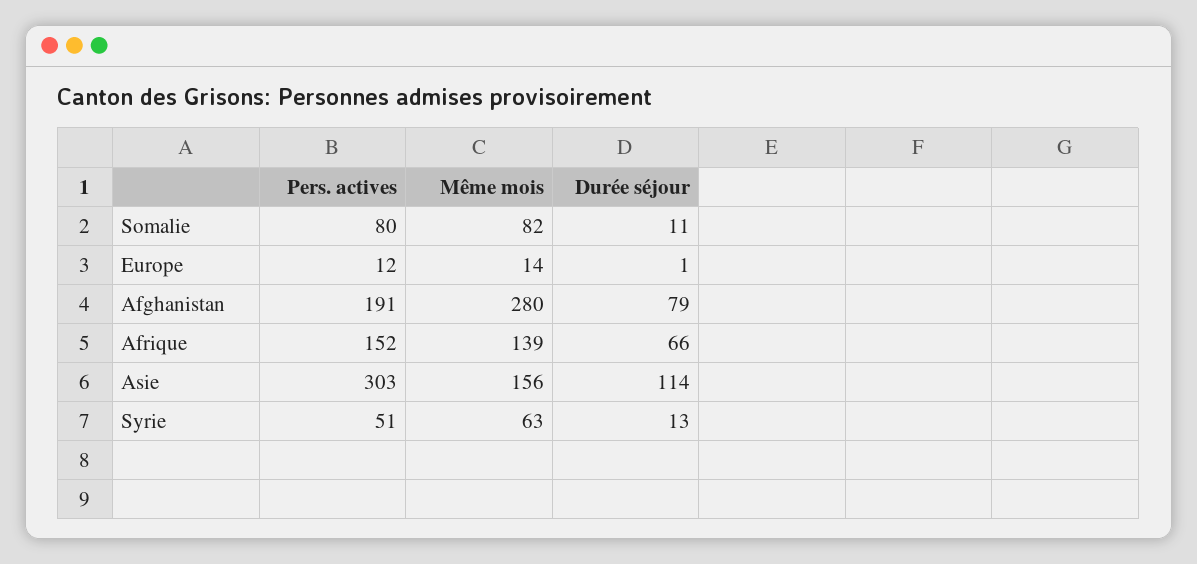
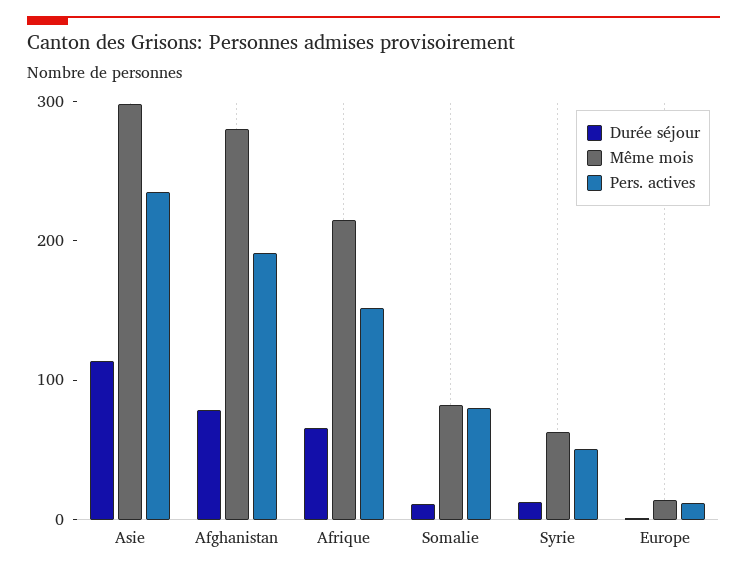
  {
    "Pers. actives": {
      "Somalie": 80,
      "Europe": 12,
      "Afghanistan": 191,
      "Afrique": 152,
-     "Asie": 303,
+     "Asie": 240,
      "Syrie": 51
    },
    "Même mois": {
      "Somalie": 82,
      "Europe": 14,
      "Afghanistan": 280,
-     "Afrique": 139,
+     "Afrique": 220,
-     "Asie": 156,
+     "Asie": 300,
      "Syrie": 63
    },
    "Durée séjour": {
      "Somalie": 11,
      "Europe": 1,
      "Afghanistan": 79,
      "Afrique": 66,
      "Asie": 114,
      "Syrie": 13
    }
  }

